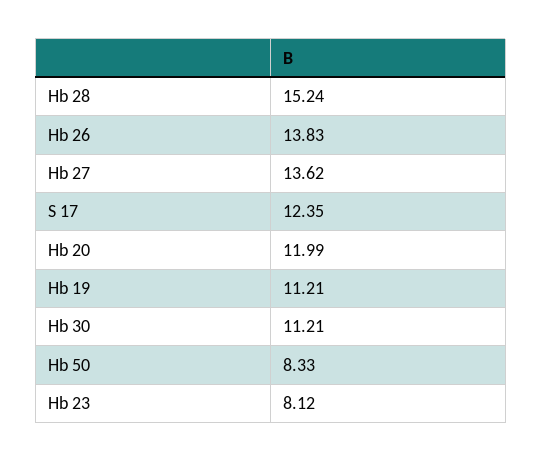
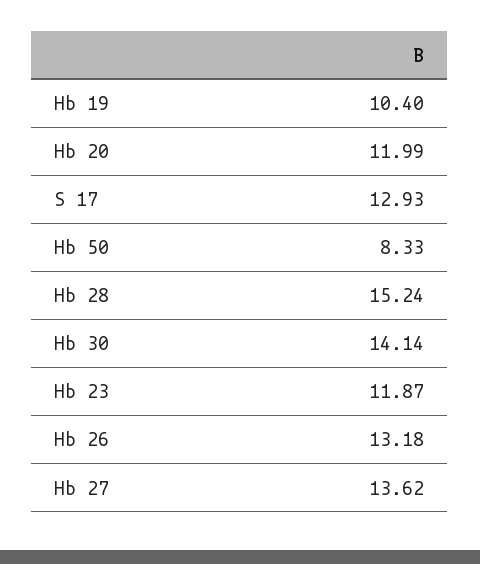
  {
    "Hb 28": 15.24,
-   "Hb 26": 13.83,
+   "Hb 26": 13.18,
    "Hb 27": 13.62,
-   "S 17": 12.35,
+   "S 17": 12.93,
    "Hb 20": 11.99,
-   "Hb 19": 11.21,
+   "Hb 19": 10.4,
-   "Hb 30": 11.21,
+   "Hb 30": 14.14,
    "Hb 50": 8.33,
-   "Hb 23": 8.12
+   "Hb 23": 11.87
  }

